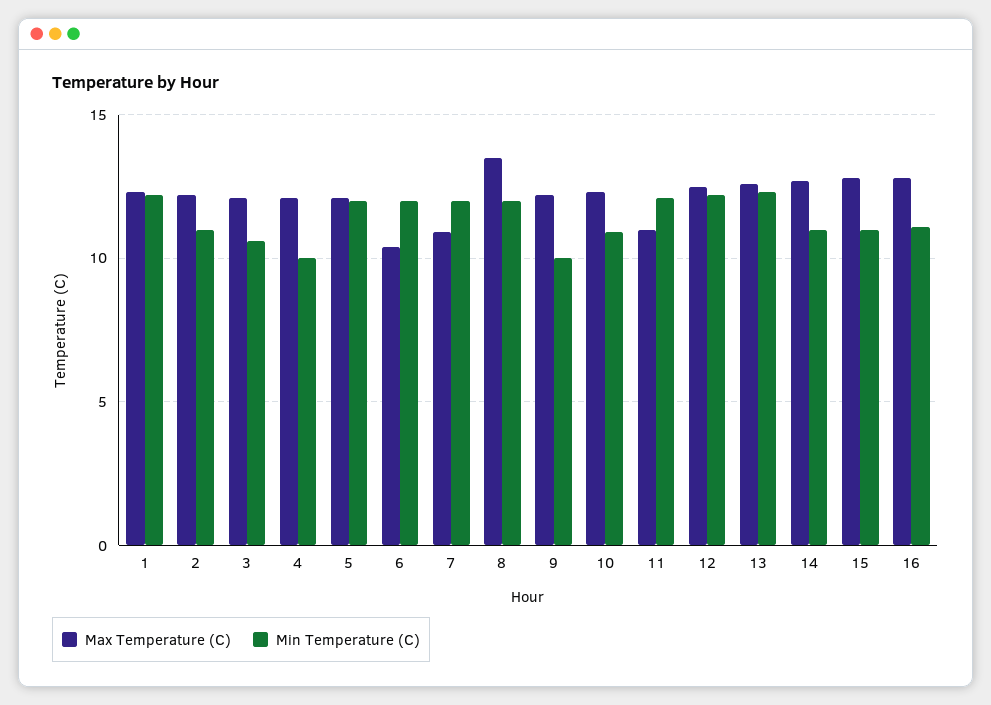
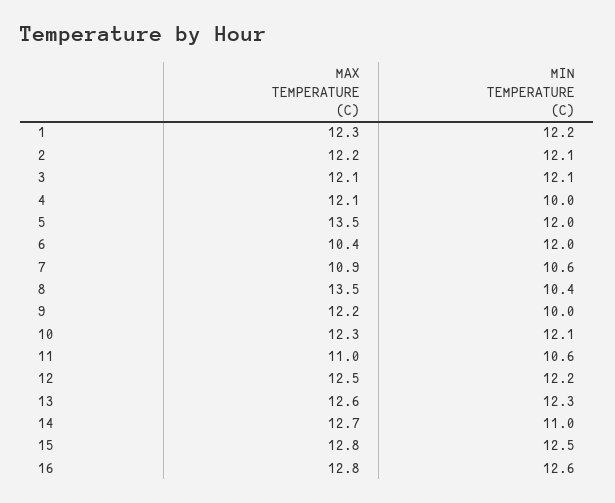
  {
    "Max Temperature (C)": {
      "1": 12.3,
      "2": 12.2,
      "3": 12.1,
      "4": 12.1,
-     "5": 12,
+     "5": 13.5,
      "6": 10.4,
      "7": 10.9,
      "8": 13.5,
      "9": 12.2,
      "10": 12.3,
      "11": 11,
      "12": 12.5,
      "13": 12.6,
      "14": 12.7,
      "15": 12.8,
      "16": 12.8
    },
    "Min Temperature (C)": {
      "1": 12.2,
-     "2": 11,
+     "2": 12.1,
-     "3": 10.5,
+     "3": 12.1,
      "4": 10,
      "5": 12,
      "6": 12,
-     "7": 12,
+     "7": 10.6,
-     "8": 12,
+     "8": 10.4,
      "9": 10,
-     "10": 11,
+     "10": 12.1,
-     "11": 12,
+     "11": 10.6,
      "12": 12.2,
      "13": 12.3,
      "14": 11,
-     "15": 11,
+     "15": 12.5,
-     "16": 11
+     "16": 12.6
    }
  }

